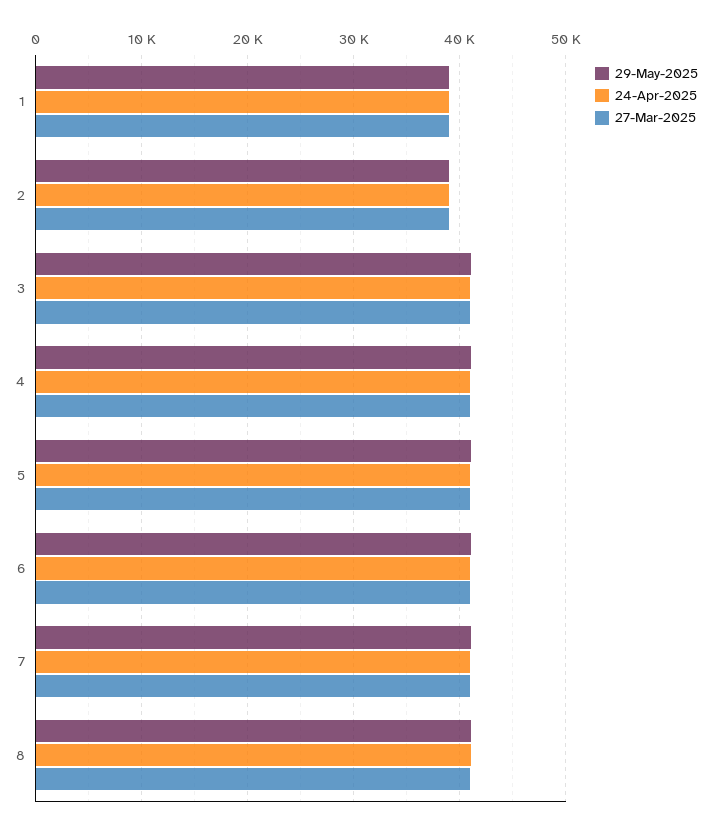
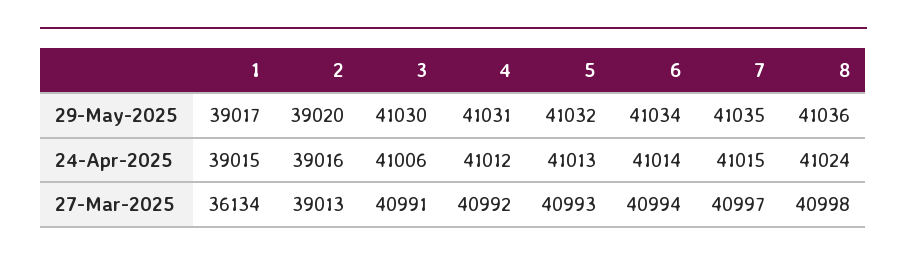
  {
    "29-May-2025": {
      "1": 39017,
      "2": 39020,
      "3": 41030,
      "4": 41031,
      "5": 41032,
      "6": 41034,
      "7": 41035,
      "8": 41036
    },
    "24-Apr-2025": {
      "1": 39015,
      "2": 39016,
      "3": 41006,
      "4": 41012,
      "5": 41013,
      "6": 41014,
      "7": 41015,
      "8": 41024
    },
    "27-Mar-2025": {
-     "1": 39000,
+     "1": 36134,
      "2": 39013,
      "3": 40991,
      "4": 40992,
      "5": 40993,
      "6": 40994,
      "7": 40997,
      "8": 40998
    }
  }

